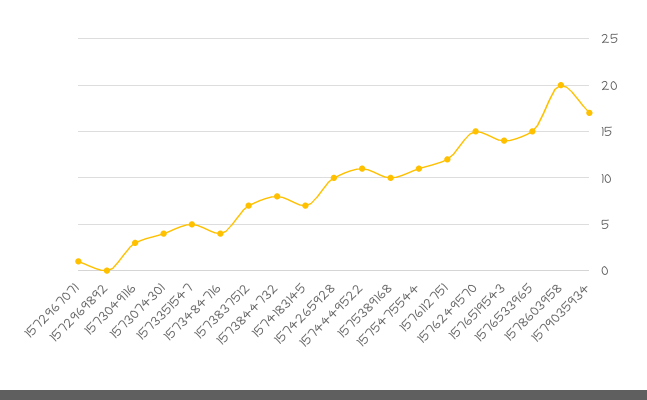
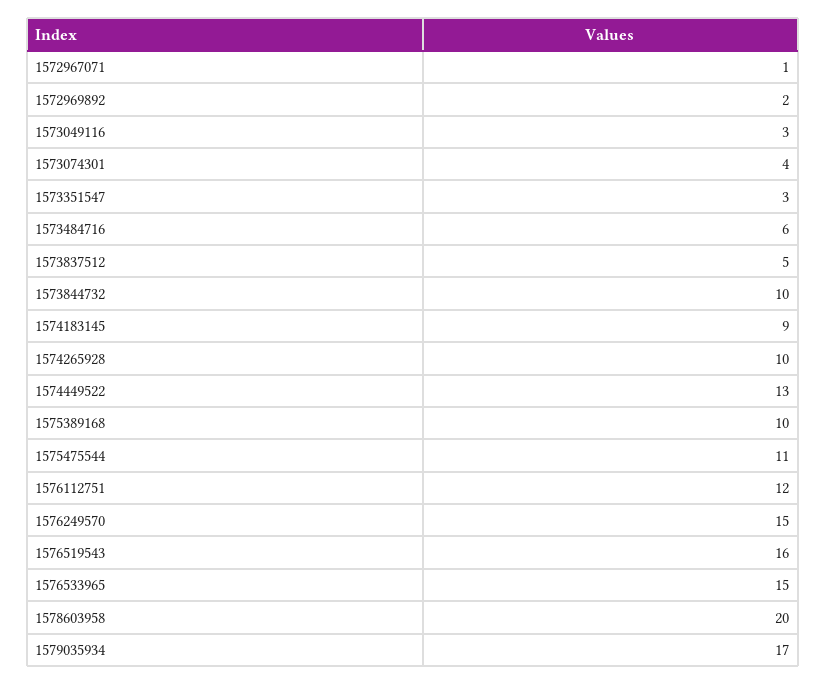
  {
    "1572967071": 1,
-   "1572969892": 0,
+   "1572969892": 2,
    "1573049116": 3,
    "1573074301": 4,
-   "1573351547": 5,
+   "1573351547": 3,
-   "1573484716": 4,
+   "1573484716": 6,
-   "1573837512": 7,
+   "1573837512": 5,
-   "1573844732": 8,
+   "1573844732": 10,
-   "1574183145": 7,
+   "1574183145": 9,
    "1574265928": 10,
-   "1574449522": 11,
+   "1574449522": 13,
    "1575389168": 10,
    "1575475544": 11,
    "1576112751": 12,
    "1576249570": 15,
-   "1576519543": 14,
+   "1576519543": 16,
    "1576533965": 15,
    "1578603958": 20,
    "1579035934": 17
  }

